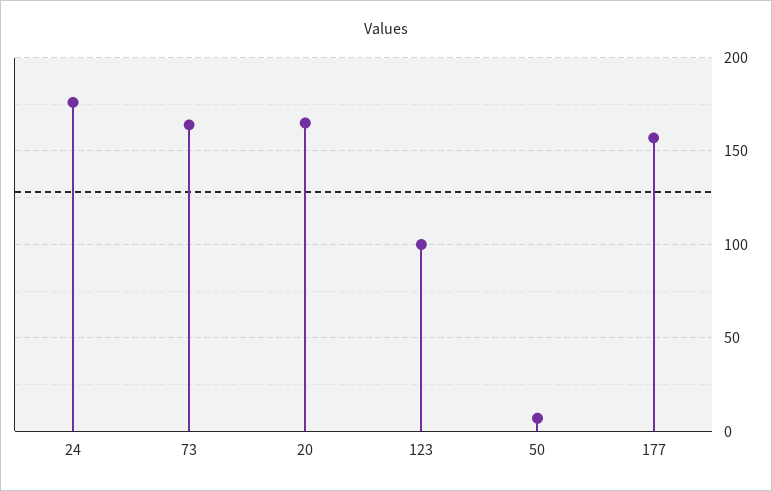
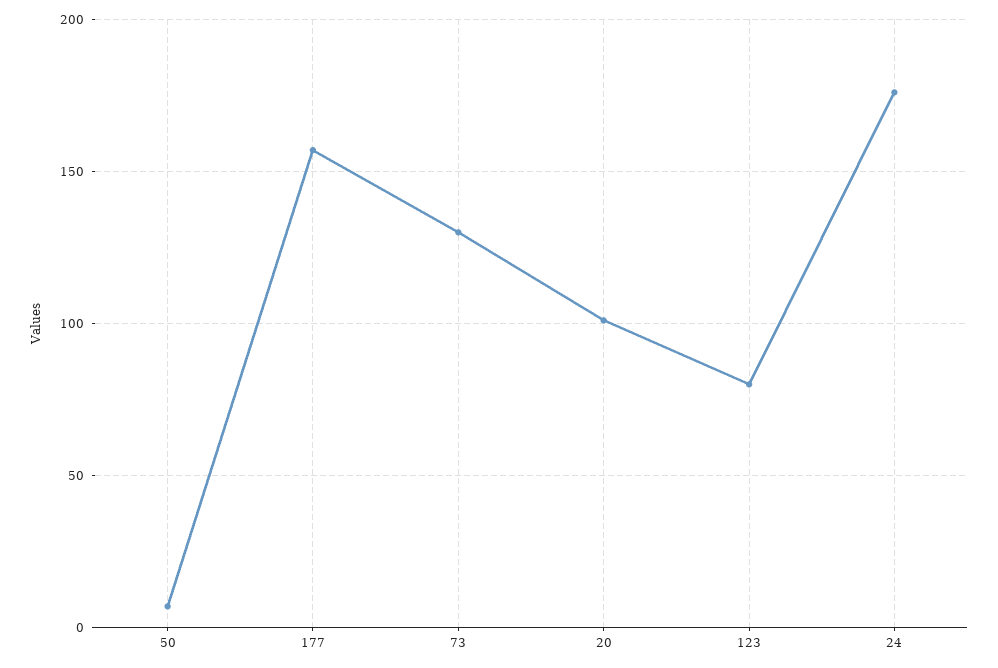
  {
    "24": 175,
-   "73": 165,
+   "73": 130,
-   "20": 165,
+   "20": 100,
-   "123": 100,
+   "123": 80,
    "50": 5,
    "177": 155
  }

